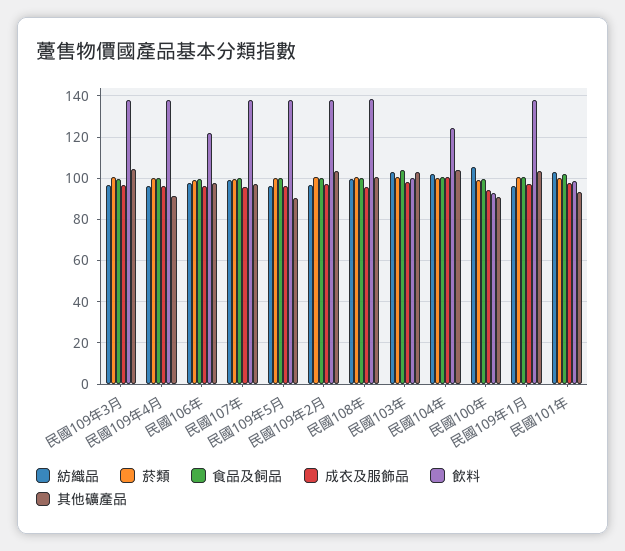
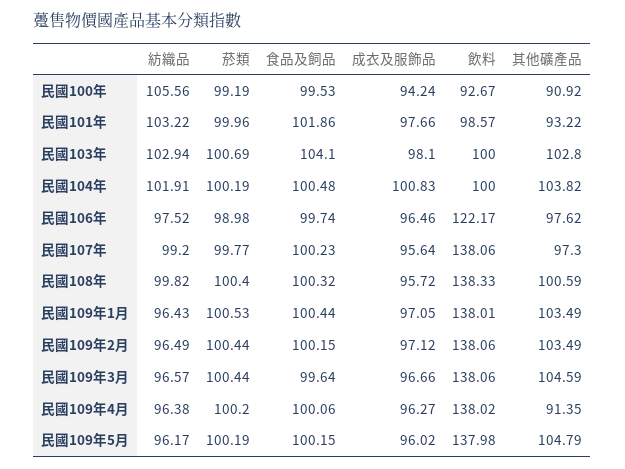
  {
    "紡織品": {
      "民國109年3月": 96.57,
      "民國109年4月": 96.38,
      "民國106年": 97.52,
      "民國107年": 99.2,
      "民國109年5月": 96.17,
      "民國109年2月": 96.49,
      "民國108年": 99.82,
      "民國103年": 102.94,
      "民國104年": 101.91,
      "民國100年": 105.56,
      "民國109年1月": 96.43,
      "民國101年": 103.22
    },
    "菸類": {
      "民國109年3月": 100.44,
      "民國109年4月": 100.2,
      "民國106年": 98.98,
      "民國107年": 99.77,
      "民國109年5月": 100.19,
      "民國109年2月": 100.44,
      "民國108年": 100.4,
      "民國103年": 100.69,
      "民國104年": 100.19,
      "民國100年": 99.19,
      "民國109年1月": 100.53,
      "民國101年": 99.96
    },
    "食品及飼品": {
      "民國109年3月": 99.64,
      "民國109年4月": 100.06,
      "民國106年": 99.74,
      "民國107年": 100.23,
      "民國109年5月": 100.15,
      "民國109年2月": 100.15,
      "民國108年": 100.32,
      "民國103年": 104.1,
      "民國104年": 100.48,
      "民國100年": 99.53,
      "民國109年1月": 100.44,
      "民國101年": 101.86
    },
    "成衣及服飾品": {
      "民國109年3月": 96.66,
      "民國109年4月": 96.27,
      "民國106年": 96.46,
      "民國107年": 95.64,
      "民國109年5月": 96.02,
      "民國109年2月": 97.12,
      "民國108年": 95.72,
      "民國103年": 98.1,
      "民國104年": 100.83,
      "民國100年": 94.24,
      "民國109年1月": 97.05,
      "民國101年": 97.66
    },
    "飲料": {
      "民國109年3月": 138.06,
      "民國109年4月": 138.02,
      "民國106年": 122.17,
      "民國107年": 138.06,
      "民國109年5月": 137.98,
      "民國109年2月": 138.06,
      "民國108年": 138.33,
      "民國103年": 100,
-     "民國104年": 125,
+     "民國104年": 100,
      "民國100年": 92.67,
      "民國109年1月": 138.01,
      "民國101年": 98.57
    },
    "其他礦產品": {
      "民國109年3月": 104.59,
      "民國109年4月": 91.35,
      "民國106年": 97.62,
      "民國107年": 97.3,
-     "民國109年5月": 90,
+     "民國109年5月": 104.79,
      "民國109年2月": 103.49,
      "民國108年": 100.59,
      "民國103年": 102.8,
      "民國104年": 103.82,
      "民國100年": 90.92,
      "民國109年1月": 103.49,
      "民國101年": 93.22
    }
  }

